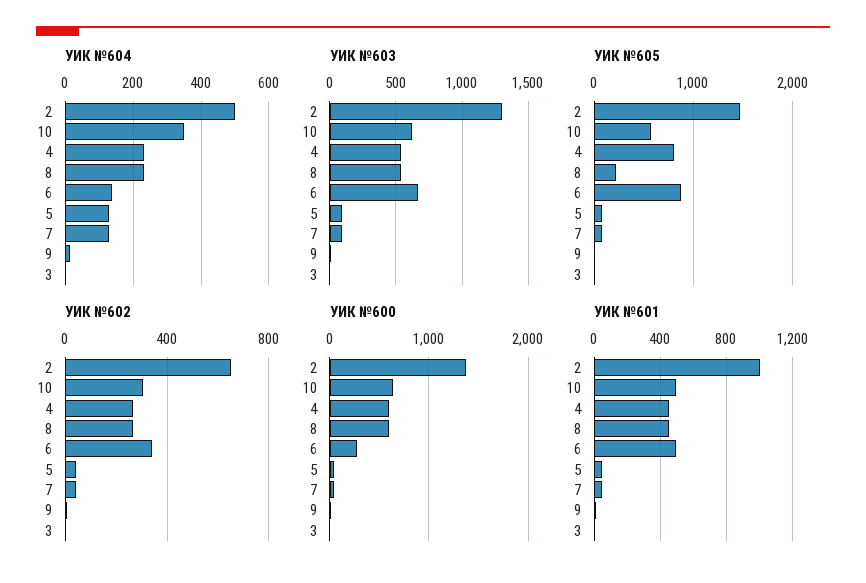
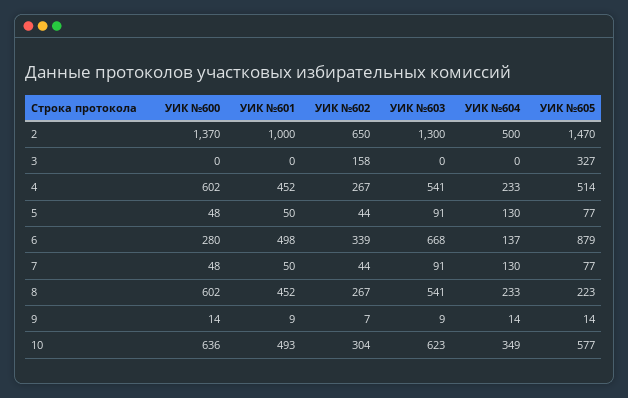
  {
    "УИК №604": {
      "2": 500,
      "10": 349,
      "4": 233,
      "8": 233,
      "6": 137,
      "5": 130,
      "7": 130,
      "9": 14,
      "3": 0
    },
    "УИК №603": {
      "2": 1300,
      "10": 623,
      "4": 541,
      "8": 541,
      "6": 668,
      "5": 91,
      "7": 91,
      "9": 9,
      "3": 0
    },
    "УИК №605": {
      "2": 1470,
      "10": 577,
-     "4": 800,
+     "4": 514,
      "8": 223,
      "6": 879,
      "5": 77,
      "7": 77,
      "9": 14,
-     "3": 0
+     "3": 327
    },
    "УИК №602": {
      "2": 650,
      "10": 304,
      "4": 267,
      "8": 267,
      "6": 339,
      "5": 44,
      "7": 44,
      "9": 7,
-     "3": 0
+     "3": 158
    },
    "УИК №600": {
      "2": 1370,
      "10": 636,
      "4": 602,
      "8": 602,
      "6": 280,
      "5": 48,
      "7": 48,
      "9": 14,
      "3": 0
    },
    "УИК №601": {
      "2": 1000,
      "10": 493,
      "4": 452,
      "8": 452,
      "6": 498,
      "5": 50,
      "7": 50,
      "9": 9,
      "3": 0
    }
  }

